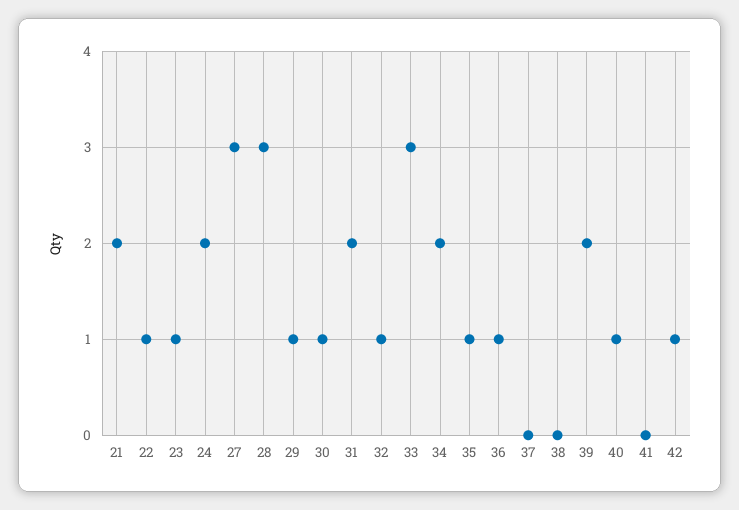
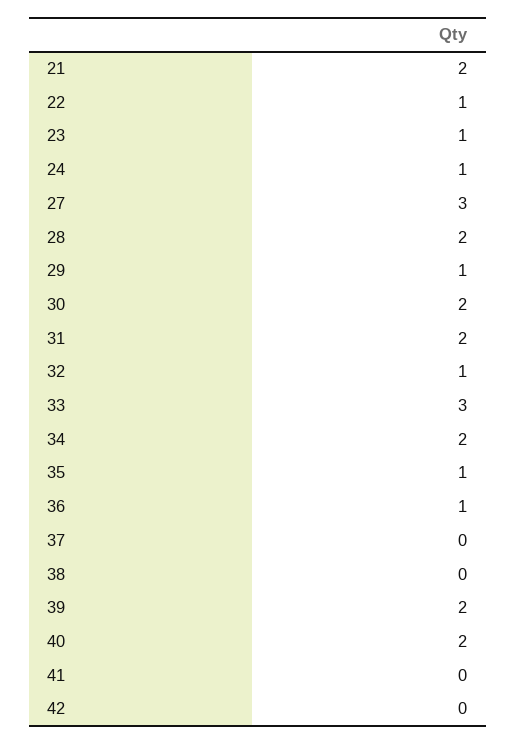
  {
    "21": 2,
    "22": 1,
    "23": 1,
-   "24": 2,
+   "24": 1,
    "27": 3,
-   "28": 3,
+   "28": 2,
    "29": 1,
-   "30": 1,
+   "30": 2,
    "31": 2,
    "32": 1,
    "33": 3,
    "34": 2,
    "35": 1,
    "36": 1,
    "37": 0,
    "38": 0,
    "39": 2,
-   "40": 1,
+   "40": 2,
    "41": 0,
-   "42": 1
+   "42": 0
  }

